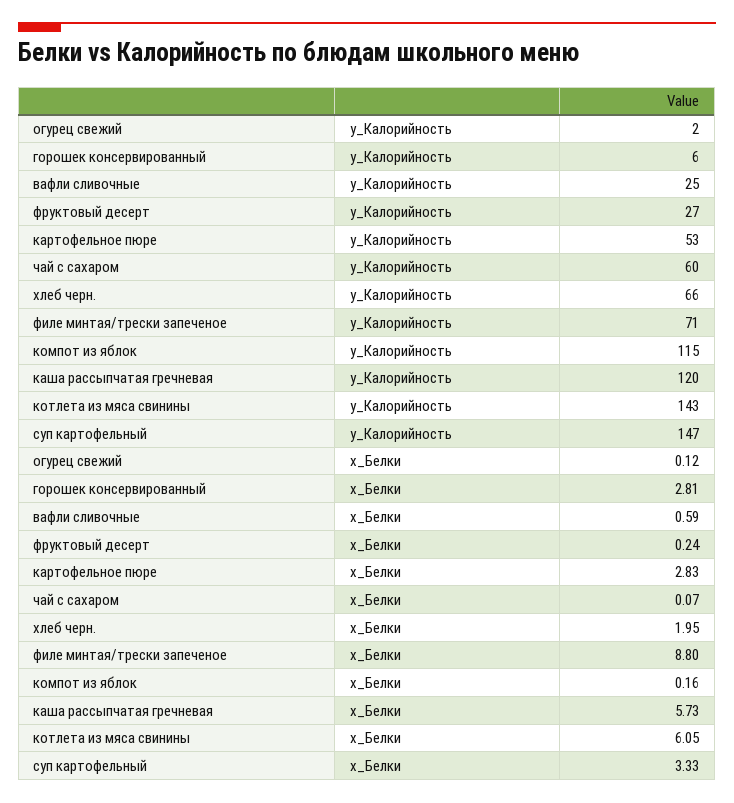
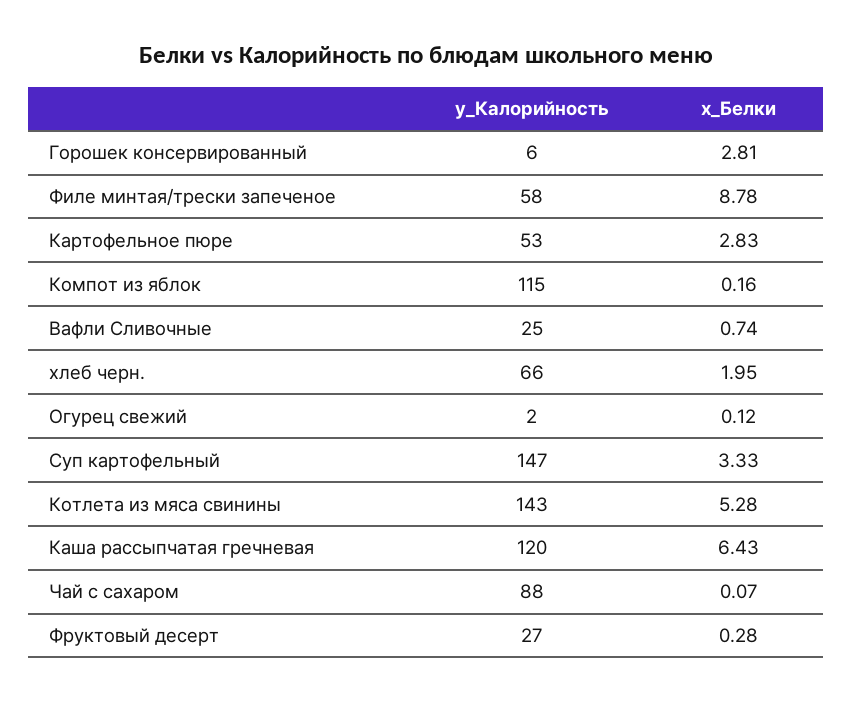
  {
    "огурец свежий": {
      "y_Калорийность": 2,
      "x_Белки": 0.12
    },
    "горошек консервированный": {
      "y_Калорийность": 6,
      "x_Белки": 2.81
    },
    "вафли сливочные": {
      "y_Калорийность": 25,
-     "x_Белки": 0.59
+     "x_Белки": 0.74
    },
    "фруктовый десерт": {
      "y_Калорийность": 27,
-     "x_Белки": 0.24
+     "x_Белки": 0.28
    },
    "картофельное пюре": {
      "y_Калорийность": 53,
      "x_Белки": 2.83
    },
    "чай с сахаром": {
-     "y_Калорийность": 60,
+     "y_Калорийность": 88,
      "x_Белки": 0.07
    },
    "хлеб черн.": {
      "y_Калорийность": 66,
      "x_Белки": 1.95
    },
    "филе минтая/трески запеченое": {
-     "y_Калорийность": 71,
+     "y_Калорийность": 58,
-     "x_Белки": 8.8
+     "x_Белки": 8.78
    },
    "компот из яблок": {
      "y_Калорийность": 115,
      "x_Белки": 0.16
    },
    "каша рассыпчатая гречневая": {
      "y_Калорийность": 120,
-     "x_Белки": 5.73
+     "x_Белки": 6.43
    },
    "котлета из мяса свинины": {
      "y_Калорийность": 143,
-     "x_Белки": 6.05
+     "x_Белки": 5.28
    },
    "суп картофельный": {
      "y_Калорийность": 147,
      "x_Белки": 3.33
    }
  }

